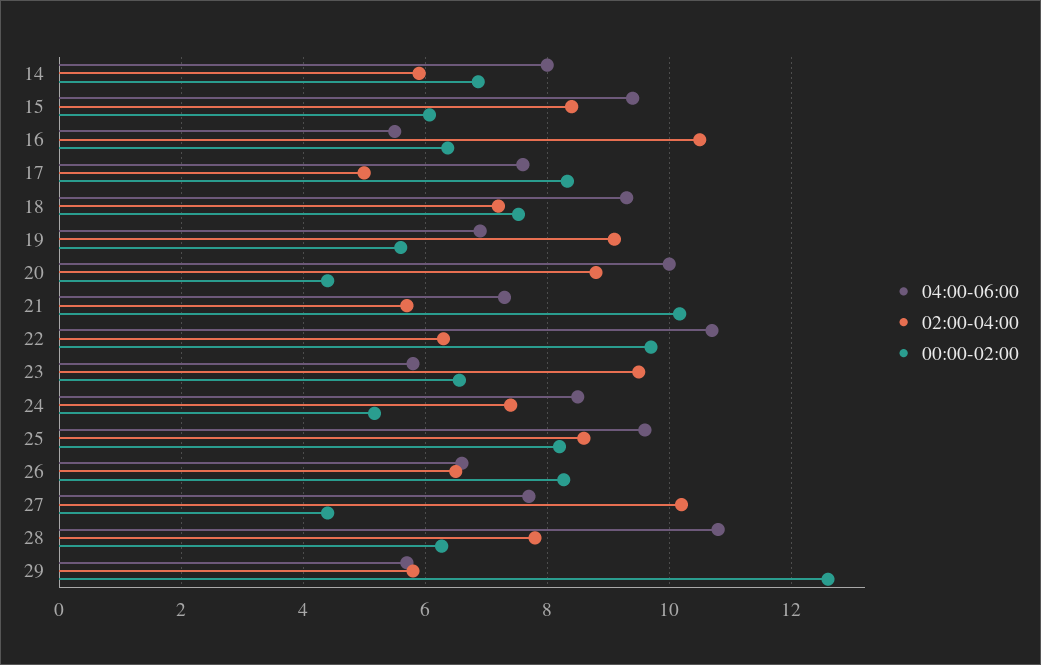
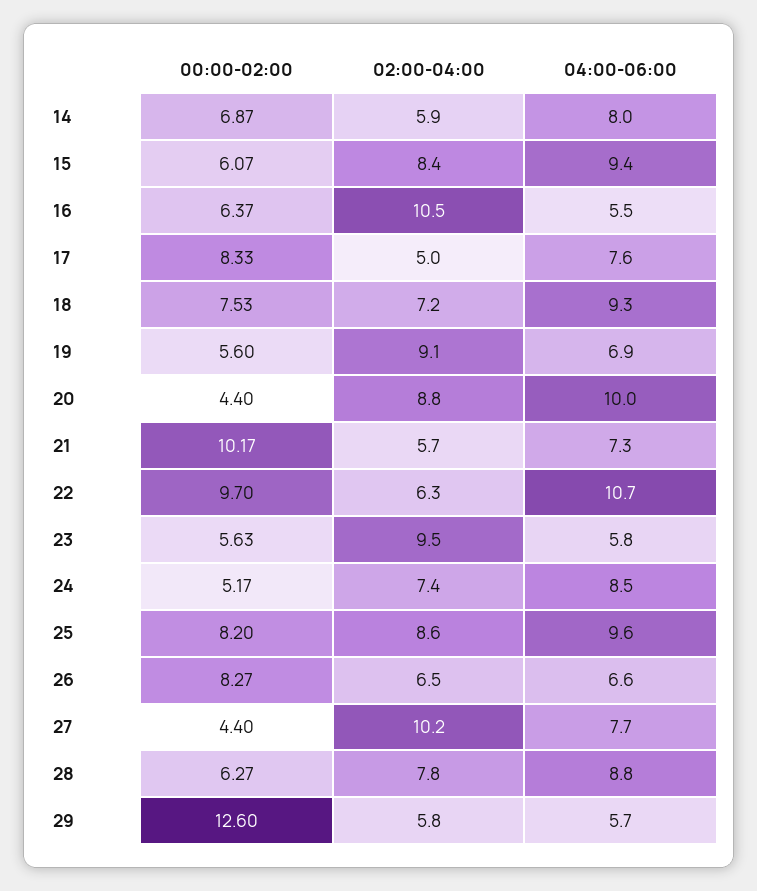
  {
    "04:00-06:00": {
      "14": 8,
      "15": 9.4,
      "16": 5.5,
      "17": 7.6,
      "18": 9.3,
      "19": 6.9,
      "20": 10,
      "21": 7.3,
      "22": 10.7,
      "23": 5.8,
      "24": 8.5,
      "25": 9.6,
      "26": 6.6,
      "27": 7.7,
-     "28": 10.8,
+     "28": 8.8,
      "29": 5.7
    },
    "02:00-04:00": {
      "14": 5.9,
      "15": 8.4,
      "16": 10.5,
      "17": 5,
      "18": 7.2,
      "19": 9.1,
      "20": 8.8,
      "21": 5.7,
      "22": 6.3,
      "23": 9.5,
      "24": 7.4,
      "25": 8.6,
      "26": 6.5,
      "27": 10.2,
      "28": 7.8,
      "29": 5.8
    },
    "00:00-02:00": {
      "14": 6.87,
      "15": 6.07,
      "16": 6.37,
      "17": 8.33,
      "18": 7.53,
      "19": 5.6,
      "20": 4.4,
      "21": 10.17,
      "22": 9.7,
-     "23": 6.6,
+     "23": 5.63,
      "24": 5.17,
      "25": 8.2,
      "26": 8.27,
      "27": 4.4,
      "28": 6.27,
      "29": 12.6
    }
  }

